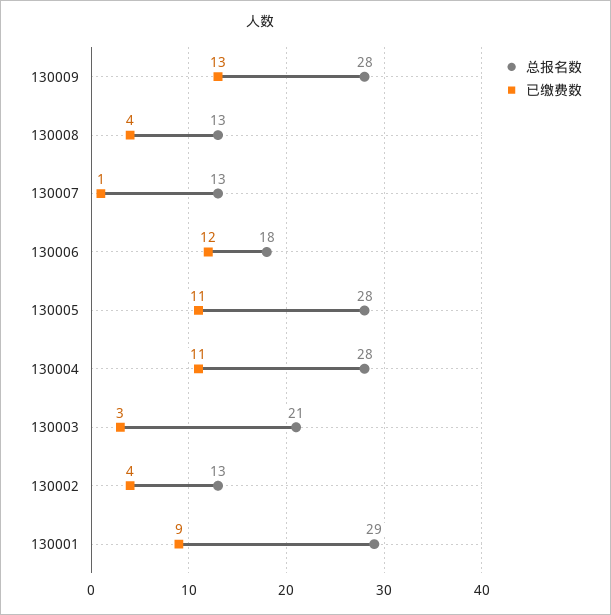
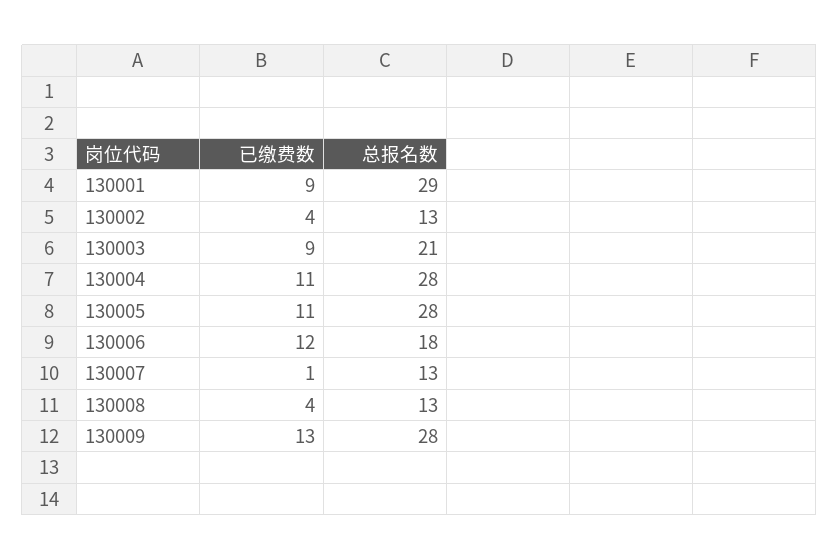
  {
    "总报名数": {
      "130009": 28,
      "130008": 13,
      "130007": 13,
      "130006": 18,
      "130005": 28,
      "130004": 28,
      "130003": 21,
      "130002": 13,
      "130001": 29
    },
    "已缴费数": {
      "130009": 13,
      "130008": 4,
      "130007": 1,
      "130006": 12,
      "130005": 11,
      "130004": 11,
-     "130003": 3,
+     "130003": 9,
      "130002": 4,
      "130001": 9
    }
  }

